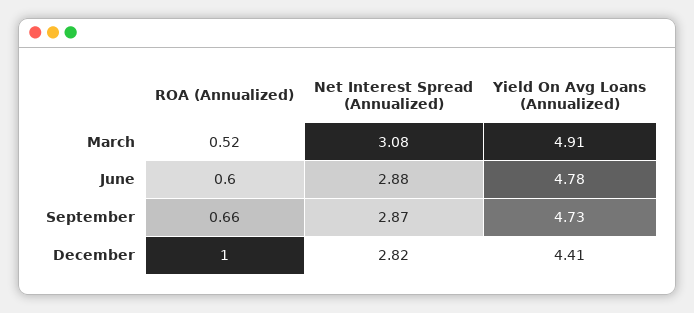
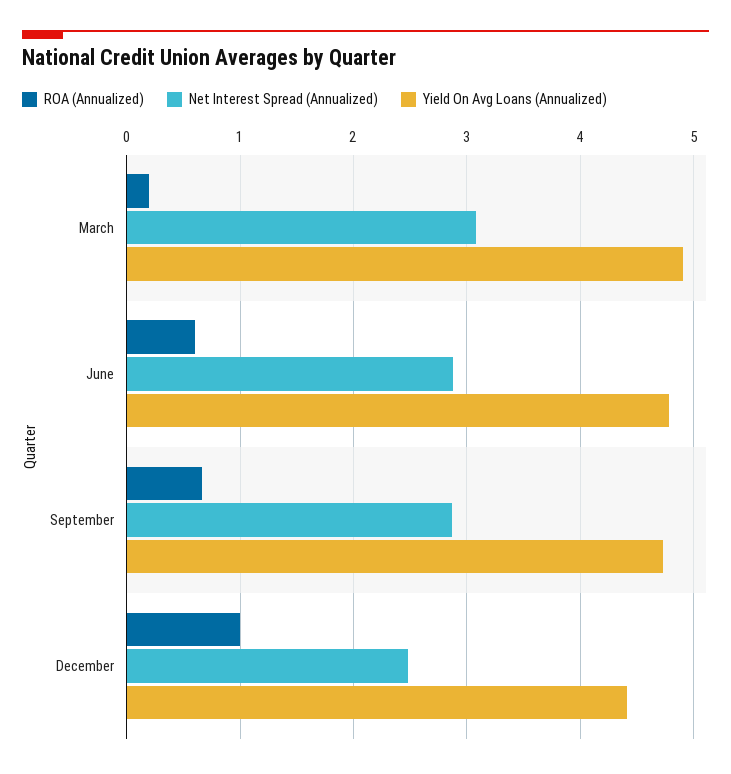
  {
    "ROA (Annualized)": {
-     "March": 0.52,
+     "March": 0.2,
      "June": 0.6,
      "September": 0.66,
      "December": 1
    },
    "Net Interest Spread (Annualized)": {
      "March": 3.08,
      "June": 2.88,
      "September": 2.87,
-     "December": 2.82
+     "December": 2.5
    },
    "Yield On Avg Loans (Annualized)": {
      "March": 4.91,
      "June": 4.78,
      "September": 4.73,
      "December": 4.41
    }
  }

